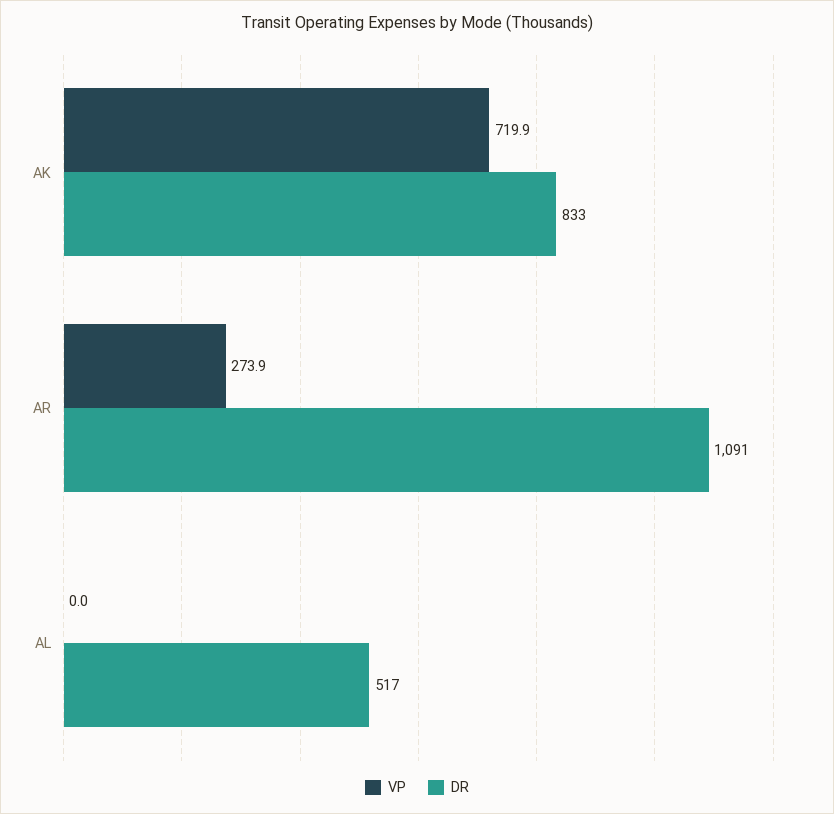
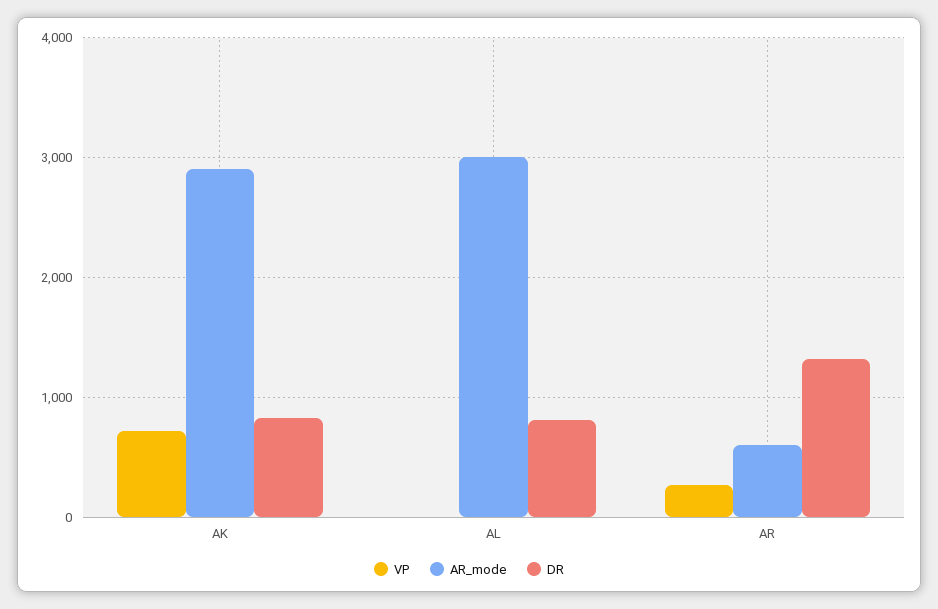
  {
    "VP": {
      "AK": 719.9,
      "AR": 273.9,
      "AL": 0
    },
    "DR": {
      "AK": 833,
-     "AR": 1091,
+     "AR": 1300,
-     "AL": 517
+     "AL": 800
-   }
+   },
+   "AR_mode": {
+     "AK": 2900,
+     "AL": 3000,
+     "AR": 600
+   }
  }

